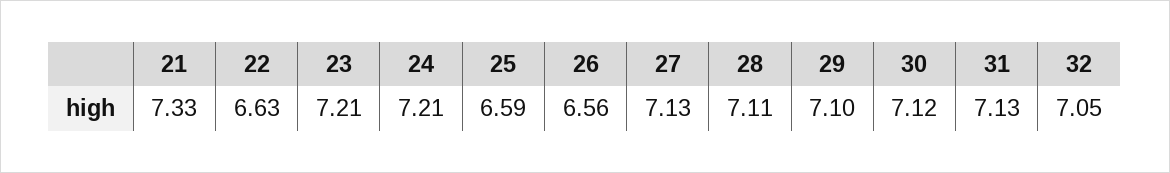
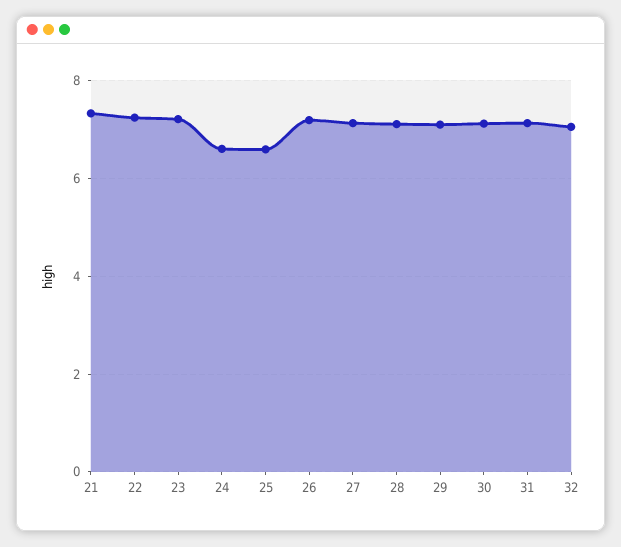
  {
    "21": 7.33,
-   "22": 6.63,
+   "22": 7.2,
    "23": 7.21,
-   "24": 7.21,
+   "24": 6.6,
    "25": 6.59,
-   "26": 6.56,
+   "26": 7.2,
    "27": 7.13,
    "28": 7.11,
    "29": 7.1,
    "30": 7.12,
    "31": 7.13,
    "32": 7.05
  }

